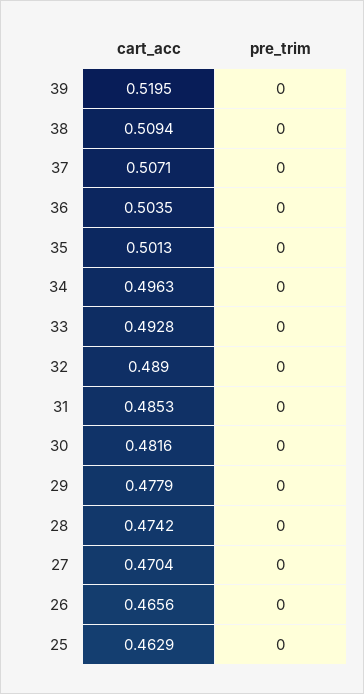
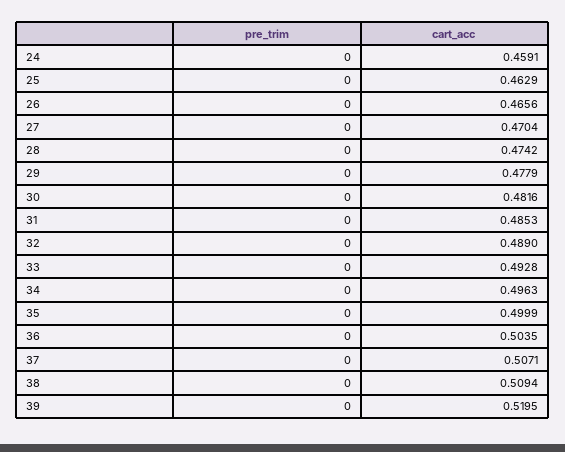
  {
    "cart_acc": {
      "39": 0.5195,
      "38": 0.5094,
      "37": 0.5071,
      "36": 0.5035,
-     "35": 0.5013,
+     "35": 0.4999,
      "34": 0.4963,
      "33": 0.4928,
      "32": 0.489,
      "31": 0.4853,
      "30": 0.4816,
      "29": 0.4779,
      "28": 0.4742,
      "27": 0.4704,
      "26": 0.4656,
-     "25": 0.4629
+     "25": 0.4629,
+     "24": 0.4591
    },
    "pre_trim": {
      "39": 0,
      "38": 0,
      "37": 0,
      "36": 0,
      "35": 0,
      "34": 0,
      "33": 0,
      "32": 0,
      "31": 0,
      "30": 0,
      "29": 0,
      "28": 0,
      "27": 0,
      "26": 0,
-     "25": 0
+     "25": 0,
+     "24": 0
    }
  }

